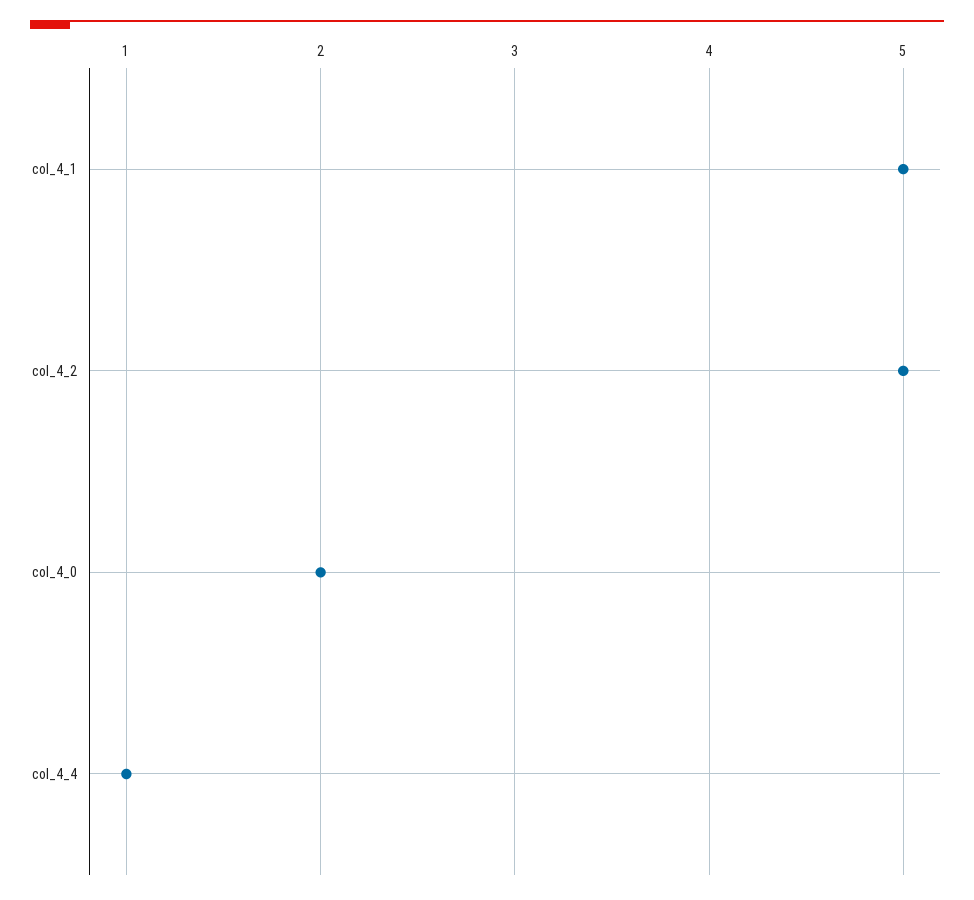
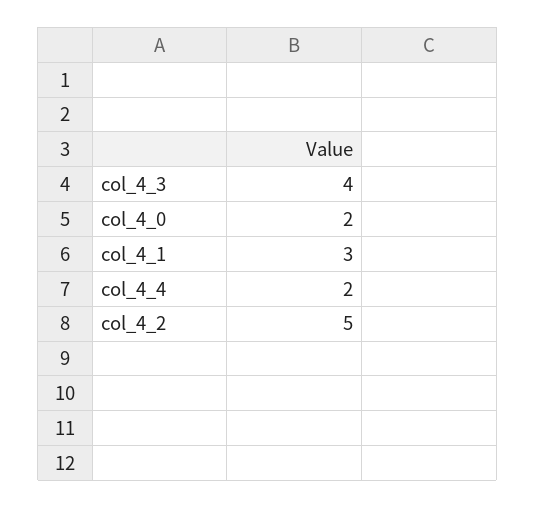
  {
-   "col_4_1": 5,
+   "col_4_1": 3,
    "col_4_2": 5,
    "col_4_0": 2,
-   "col_4_4": 1
+   "col_4_4": 2,
+   "col_4_3": 4
  }

